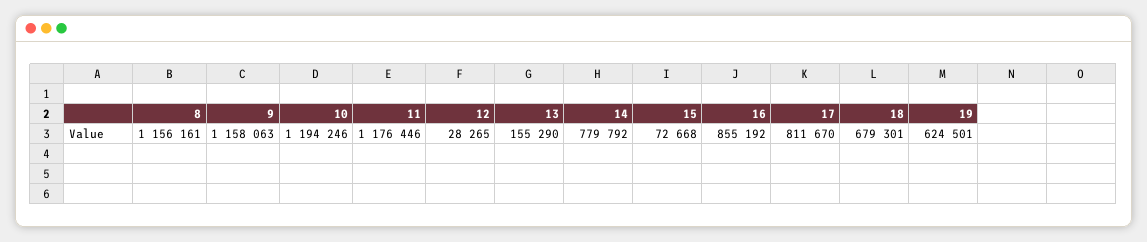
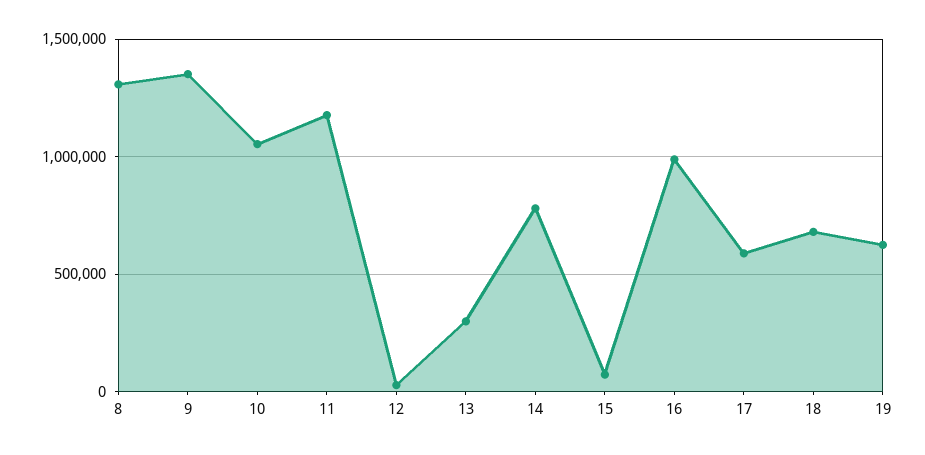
  {
-   "8": 1156161,
+   "8": 1300000,
-   "9": 1158063,
+   "9": 1350000,
-   "10": 1194246,
+   "10": 1050000,
    "11": 1176446,
    "12": 28265,
-   "13": 155290,
+   "13": 300000,
    "14": 779792,
    "15": 72668,
-   "16": 855192,
+   "16": 1000000,
-   "17": 811670,
+   "17": 600000,
    "18": 679301,
    "19": 624501
  }

